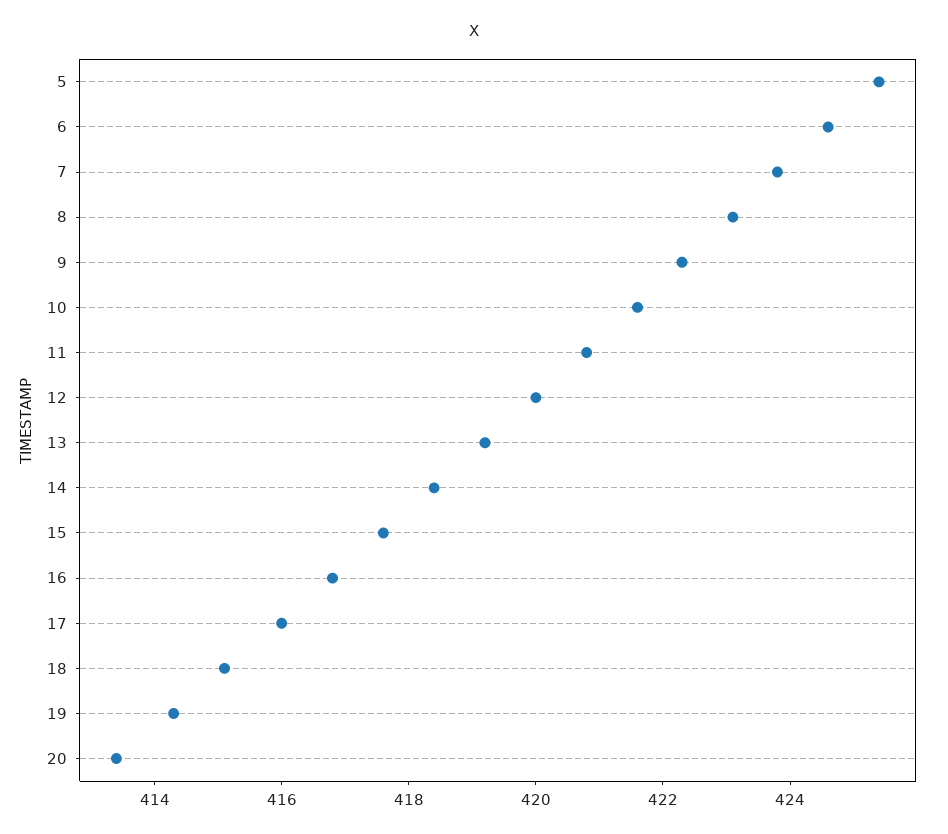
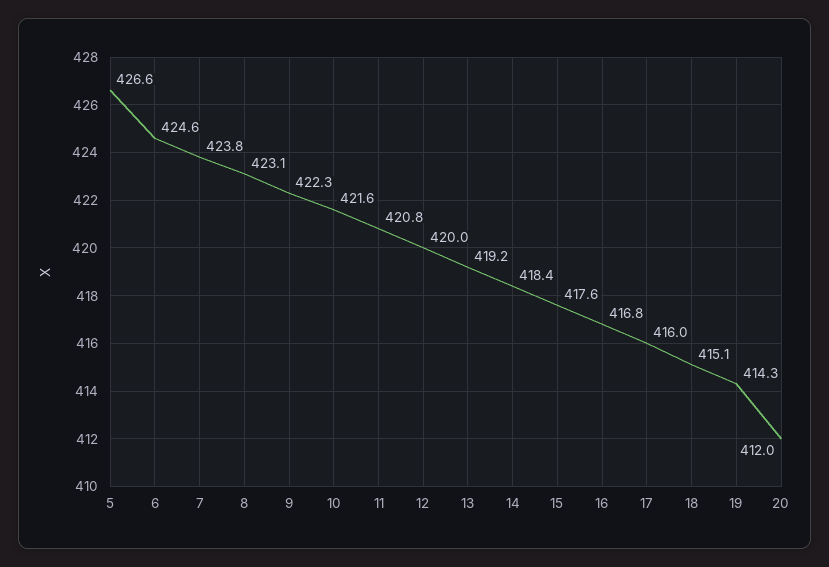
  {
-   "5": 425.5,
+   "5": 426.6,
    "6": 424.6,
    "7": 423.8,
    "8": 423.1,
    "9": 422.3,
    "10": 421.6,
    "11": 420.8,
    "12": 420,
    "13": 419.2,
    "14": 418.4,
    "15": 417.6,
    "16": 416.8,
    "17": 416,
    "18": 415.1,
    "19": 414.3,
-   "20": 413.5
+   "20": 412
  }

